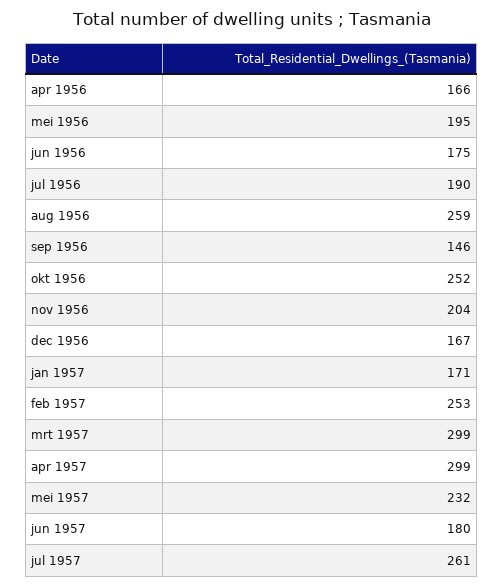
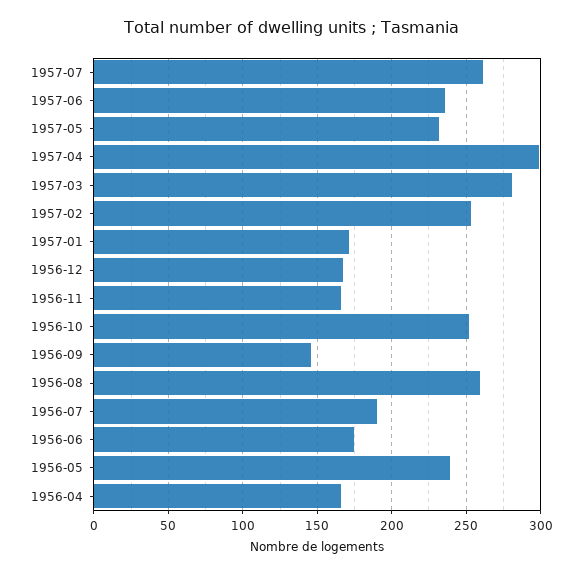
  {
    "apr 1956": 166,
-   "mei 1956": 195,
+   "mei 1956": 240,
    "jun 1956": 175,
    "jul 1956": 190,
    "aug 1956": 259,
    "sep 1956": 146,
    "okt 1956": 252,
-   "nov 1956": 204,
+   "nov 1956": 165,
    "dec 1956": 167,
    "jan 1957": 171,
    "feb 1957": 253,
-   "mrt 1957": 299,
+   "mrt 1957": 280,
    "apr 1957": 299,
    "mei 1957": 232,
-   "jun 1957": 180,
+   "jun 1957": 235,
    "jul 1957": 261
  }

